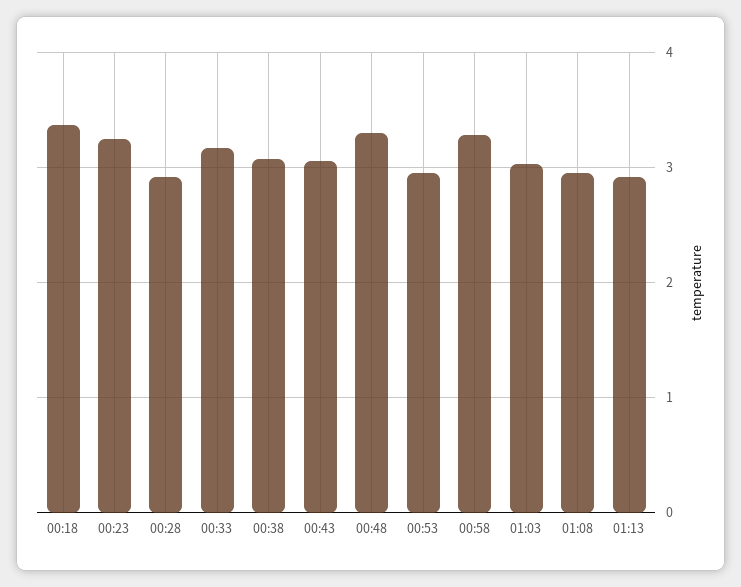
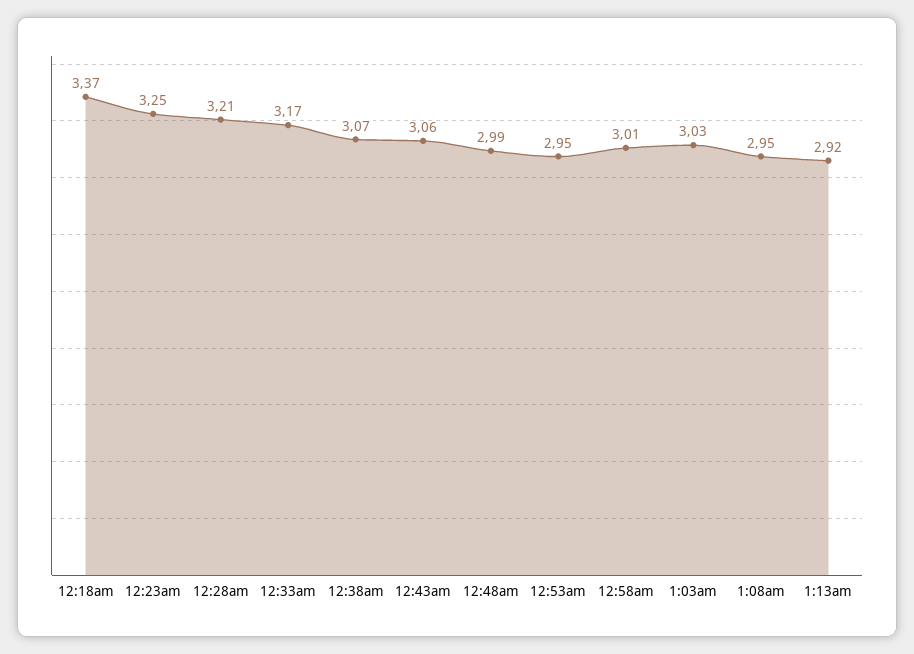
  {
    "00:18": 3.37,
    "00:23": 3.25,
-   "00:28": 2.9,
+   "00:28": 3.21,
    "00:33": 3.17,
    "00:38": 3.07,
    "00:43": 3.06,
-   "00:48": 3.3,
+   "00:48": 2.99,
    "00:53": 2.95,
-   "00:58": 3.3,
+   "00:58": 3.01,
    "01:03": 3.03,
    "01:08": 2.95,
    "01:13": 2.92
  }

